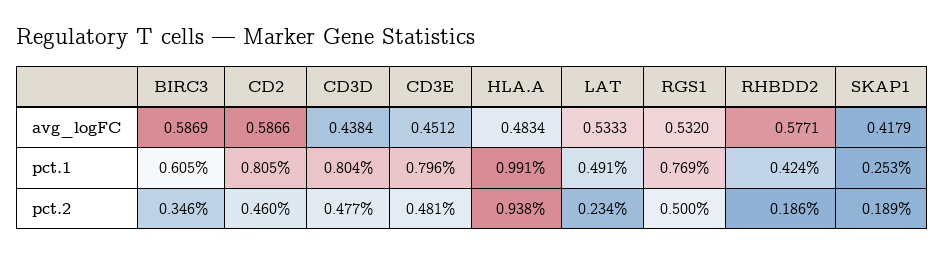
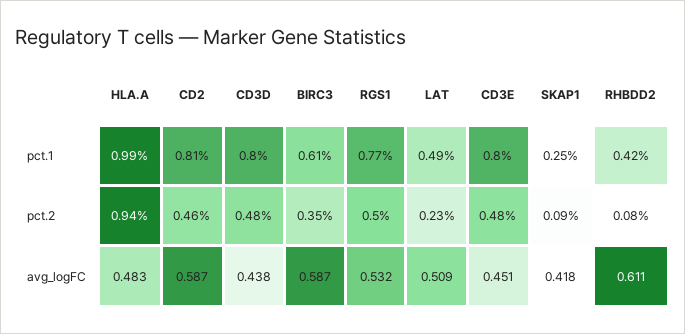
  {
    "BIRC3": {
      "avg_logFC": 0.5869,
      "pct.1": 0.605,
      "pct.2": 0.346
    },
    "CD2": {
      "avg_logFC": 0.5866,
      "pct.1": 0.805,
      "pct.2": 0.46
    },
    "CD3D": {
      "avg_logFC": 0.4384,
      "pct.1": 0.804,
      "pct.2": 0.477
    },
    "CD3E": {
      "avg_logFC": 0.4512,
      "pct.1": 0.796,
      "pct.2": 0.481
    },
    "HLA.A": {
      "avg_logFC": 0.4834,
      "pct.1": 0.991,
      "pct.2": 0.938
    },
    "LAT": {
-     "avg_logFC": 0.5333,
+     "avg_logFC": 0.509,
      "pct.1": 0.491,
      "pct.2": 0.234
    },
    "RGS1": {
      "avg_logFC": 0.532,
      "pct.1": 0.769,
      "pct.2": 0.5
    },
    "RHBDD2": {
-     "avg_logFC": 0.5771,
+     "avg_logFC": 0.611,
      "pct.1": 0.424,
-     "pct.2": 0.186
+     "pct.2": 0.08
    },
    "SKAP1": {
      "avg_logFC": 0.4179,
      "pct.1": 0.253,
-     "pct.2": 0.189
+     "pct.2": 0.09
    }
  }

